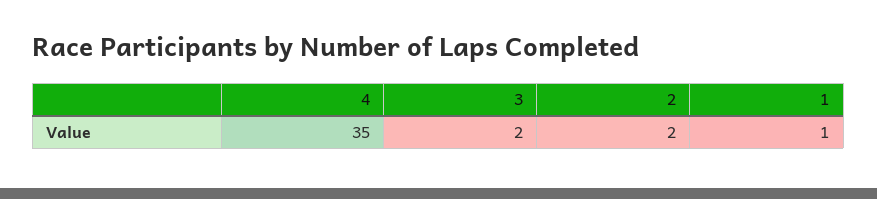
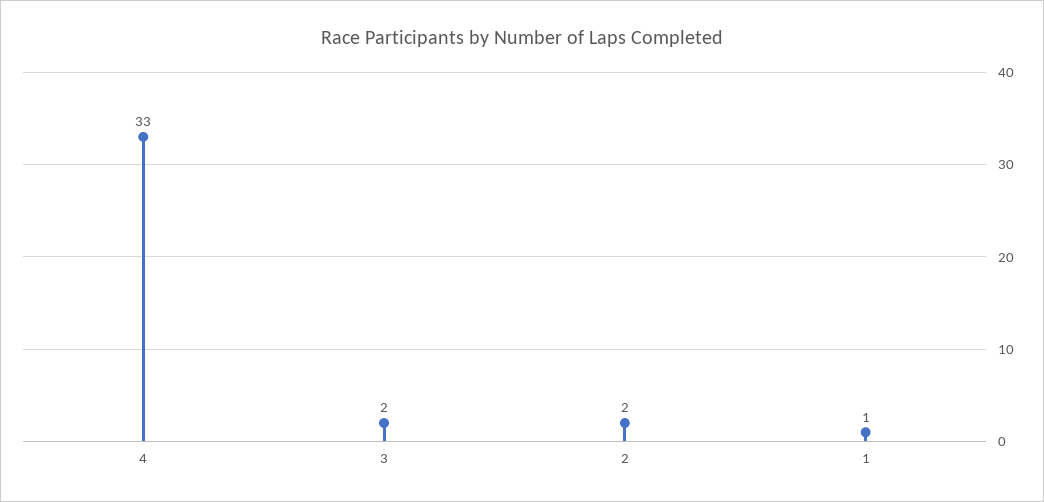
  {
-   "4": 35,
+   "4": 33,
    "3": 2,
    "2": 2,
    "1": 1
  }

